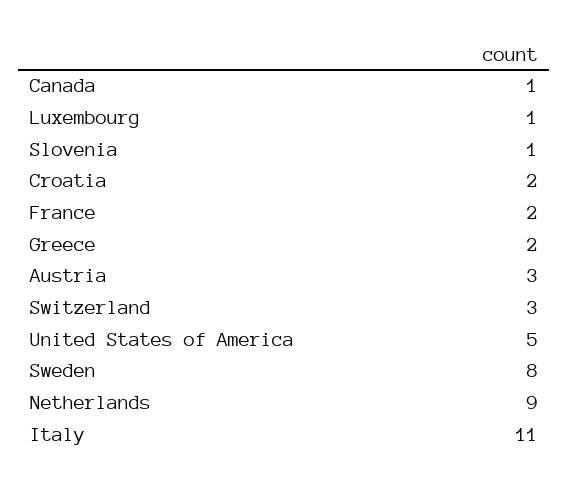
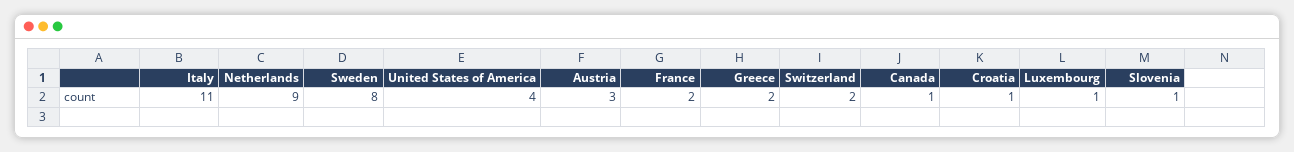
  {
    "Canada": 1,
    "Luxembourg": 1,
    "Slovenia": 1,
-   "Croatia": 2,
+   "Croatia": 1,
    "France": 2,
    "Greece": 2,
    "Austria": 3,
-   "Switzerland": 3,
+   "Switzerland": 2,
-   "United States of America": 5,
+   "United States of America": 4,
    "Sweden": 8,
    "Netherlands": 9,
    "Italy": 11
  }

